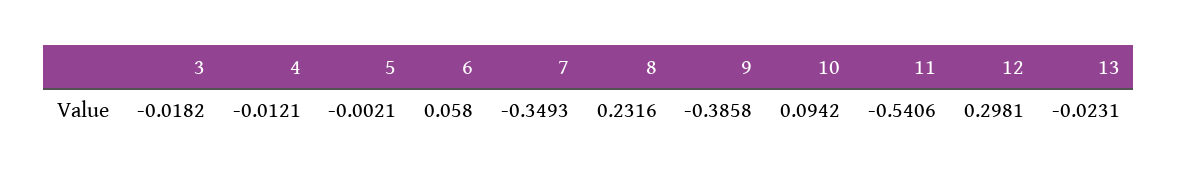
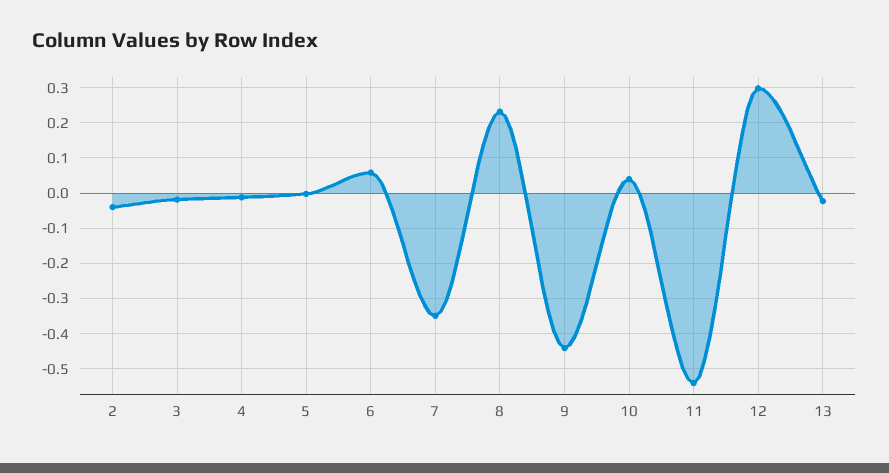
  {
    "3": -0.0182,
    "4": -0.0121,
    "5": -0.0021,
    "6": 0.058,
    "7": -0.3493,
    "8": 0.2316,
-   "9": -0.3858,
+   "9": -0.44,
-   "10": 0.0942,
+   "10": 0.04,
    "11": -0.5406,
    "12": 0.2981,
-   "13": -0.0231
+   "13": -0.0231,
+   "2": -0.04
  }

